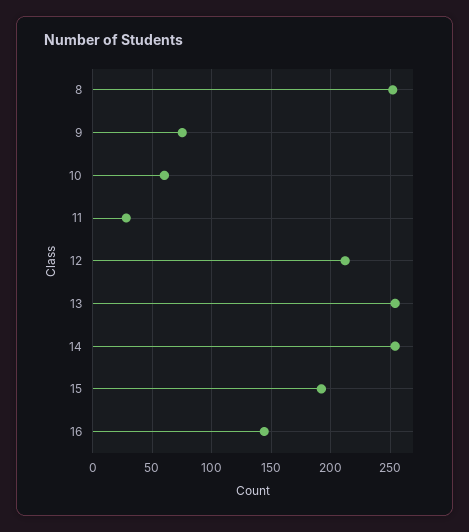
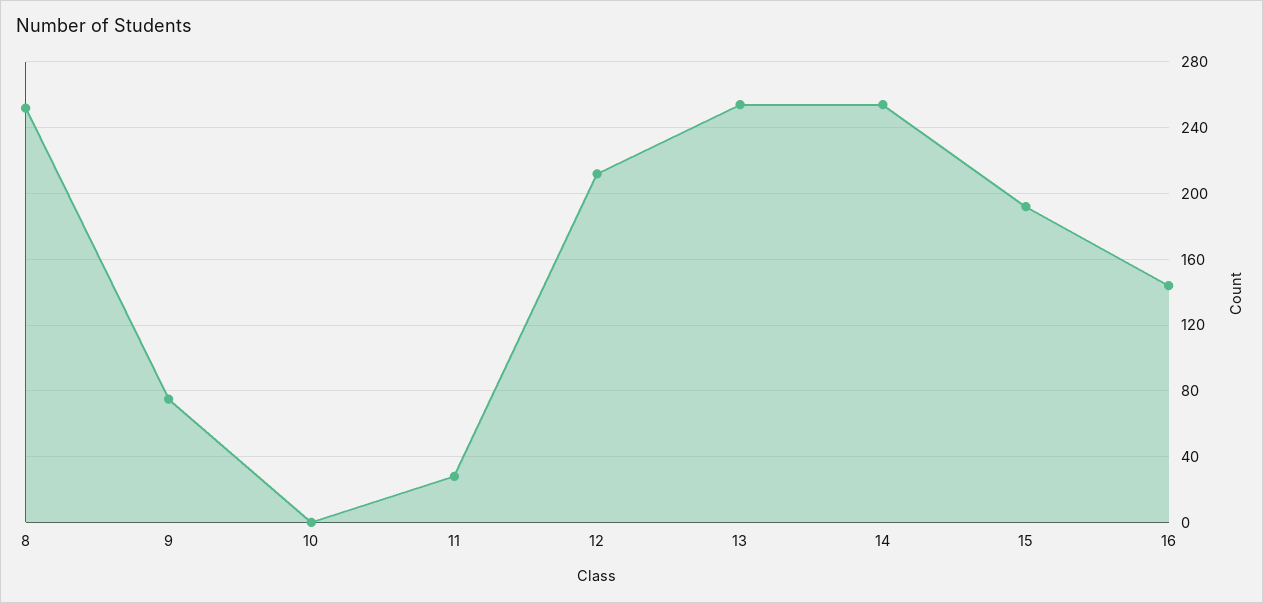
  {
    "8": 250,
    "9": 75,
-   "10": 60,
+   "10": 0,
    "11": 30,
    "12": 210,
    "13": 255,
    "14": 255,
    "15": 190,
    "16": 145
  }

